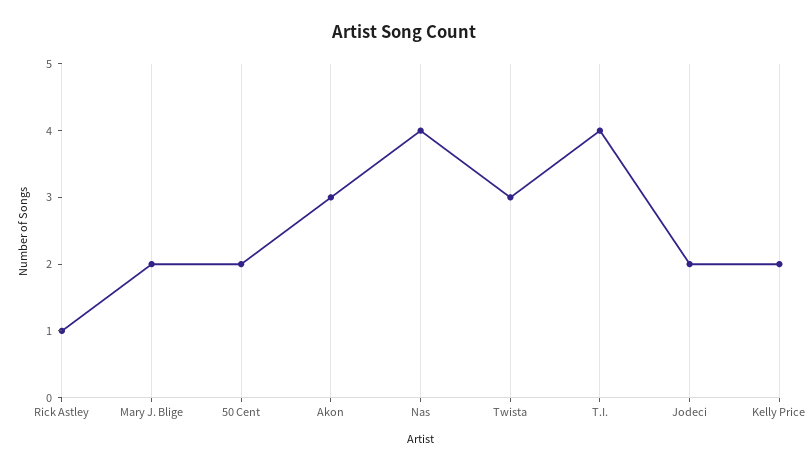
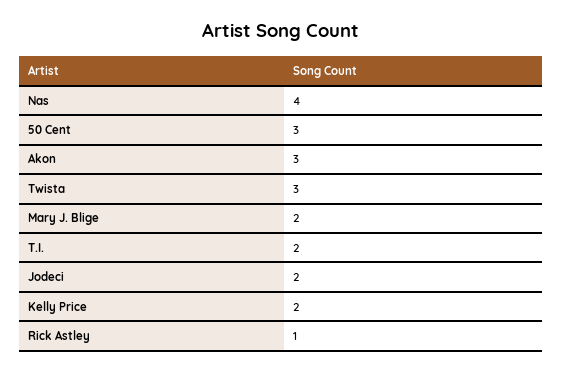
  {
    "Rick Astley": 1,
    "Mary J. Blige": 2,
-   "50 Cent": 2,
+   "50 Cent": 3,
    "Akon": 3,
    "Nas": 4,
    "Twista": 3,
-   "T.I.": 4,
+   "T.I.": 2,
    "Jodeci": 2,
    "Kelly Price": 2
  }

